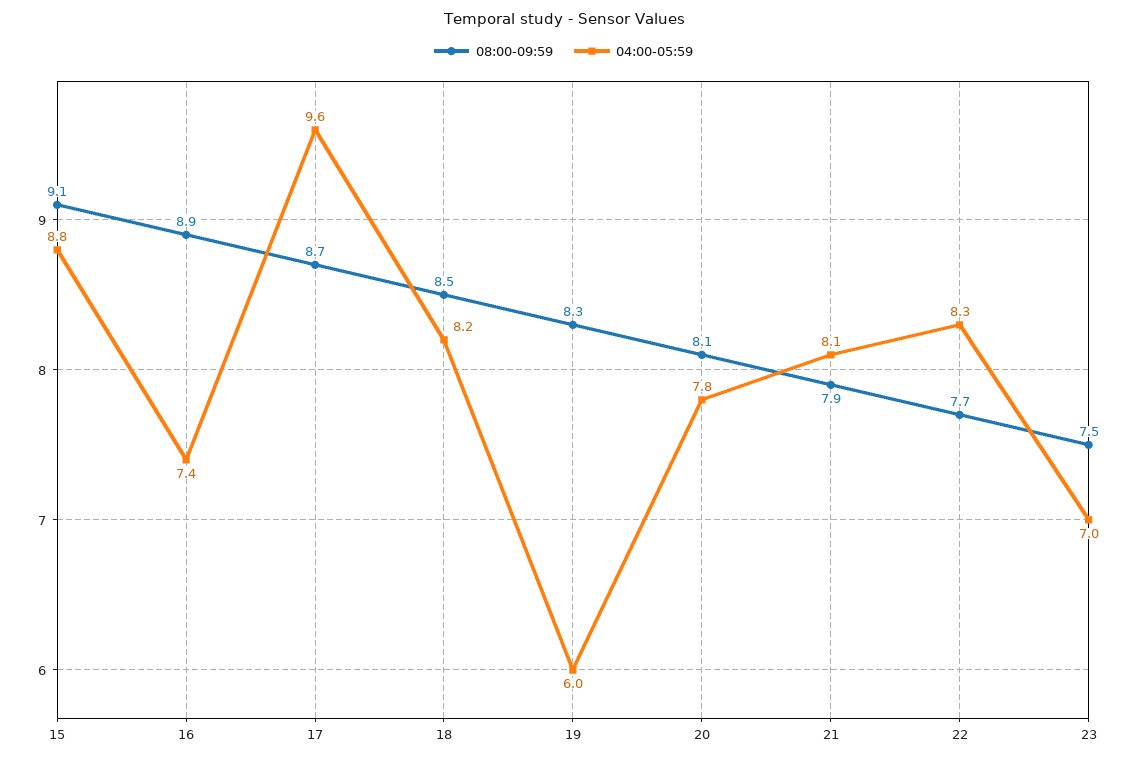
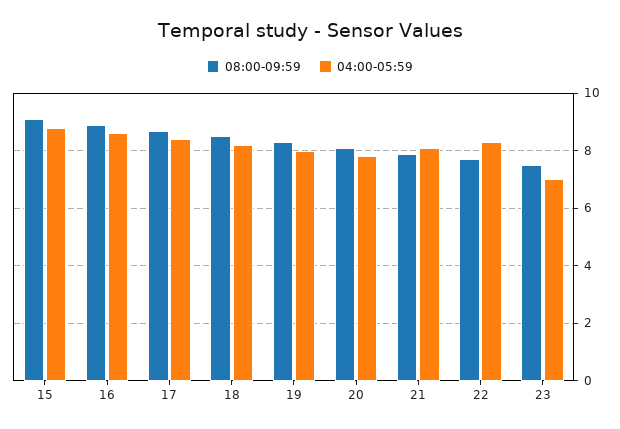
  {
    "08:00-09:59": {
      "15": 9.1,
      "16": 8.9,
      "17": 8.7,
      "18": 8.5,
      "19": 8.3,
      "20": 8.1,
      "21": 7.9,
      "22": 7.7,
      "23": 7.5
    },
    "04:00-05:59": {
      "15": 8.8,
-     "16": 7.4,
+     "16": 8.5,
-     "17": 9.6,
+     "17": 8.5,
      "18": 8.2,
-     "19": 6,
+     "19": 8,
      "20": 7.8,
      "21": 8.1,
      "22": 8.3,
      "23": 7
    }
  }

